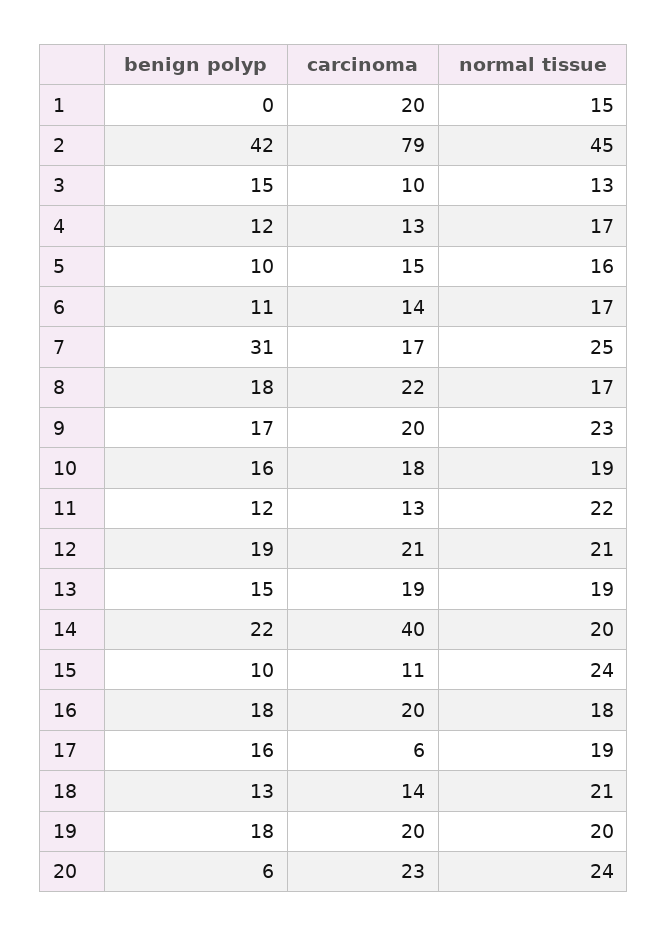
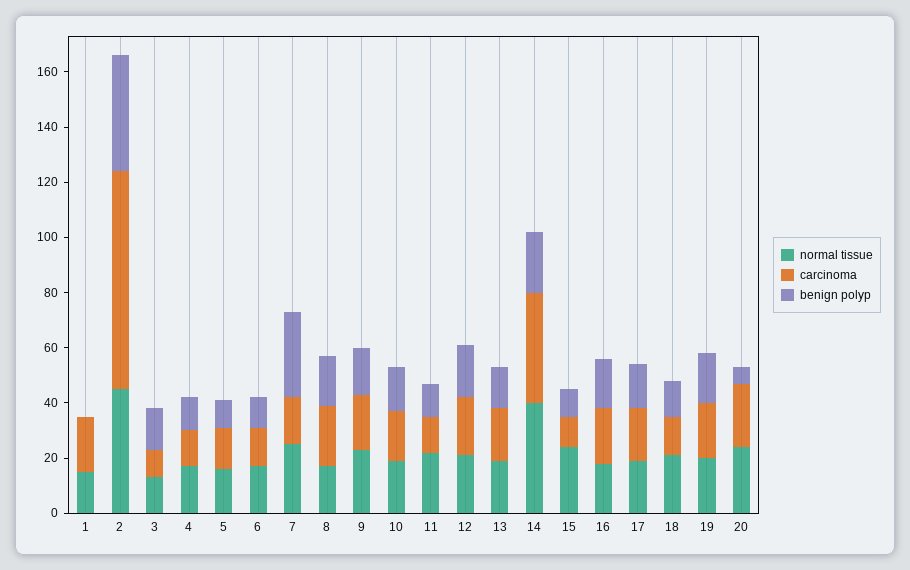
  {
    "benign polyp": {
      "1": 0,
      "2": 42,
      "3": 15,
      "4": 12,
      "5": 10,
      "6": 11,
      "7": 31,
      "8": 18,
      "9": 17,
      "10": 16,
      "11": 12,
      "12": 19,
      "13": 15,
      "14": 22,
      "15": 10,
      "16": 18,
      "17": 16,
      "18": 13,
      "19": 18,
      "20": 6
    },
    "carcinoma": {
      "1": 20,
      "2": 79,
      "3": 10,
      "4": 13,
      "5": 15,
      "6": 14,
      "7": 17,
      "8": 22,
      "9": 20,
      "10": 18,
      "11": 13,
      "12": 21,
      "13": 19,
      "14": 40,
      "15": 11,
      "16": 20,
-     "17": 6,
+     "17": 20,
      "18": 14,
      "19": 20,
      "20": 23
    },
    "normal tissue": {
      "1": 15,
      "2": 45,
      "3": 13,
      "4": 17,
      "5": 16,
      "6": 17,
      "7": 25,
      "8": 17,
      "9": 23,
      "10": 19,
      "11": 22,
      "12": 21,
      "13": 19,
-     "14": 20,
+     "14": 40,
      "15": 24,
      "16": 18,
      "17": 19,
      "18": 21,
      "19": 20,
      "20": 24
    }
  }

